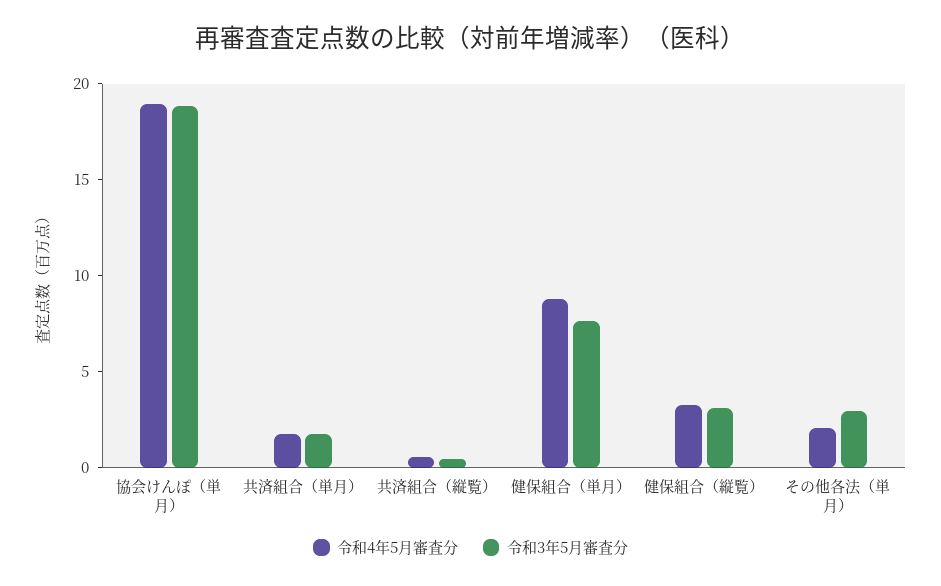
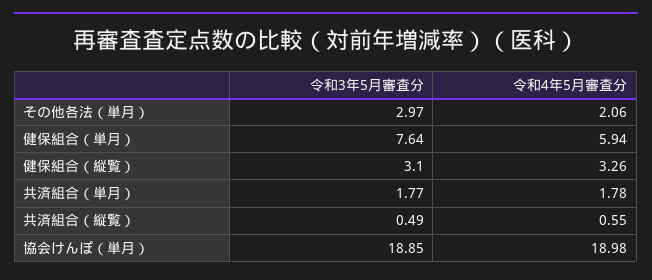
  {
    "令和4年5月審査分": {
      "協会けんぽ（単月）": 18.98,
      "共済組合（単月）": 1.78,
      "共済組合（縦覧）": 0.55,
-     "健保組合（単月）": 9,
+     "健保組合（単月）": 5.94,
      "健保組合（縦覧）": 3.26,
      "その他各法（単月）": 2.06
    },
    "令和3年5月審査分": {
      "協会けんぽ（単月）": 18.85,
      "共済組合（単月）": 1.77,
      "共済組合（縦覧）": 0.49,
      "健保組合（単月）": 7.64,
      "健保組合（縦覧）": 3.1,
      "その他各法（単月）": 2.97
    }
  }

